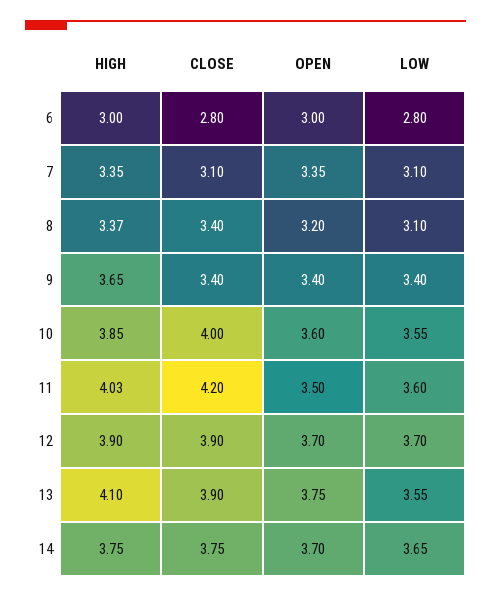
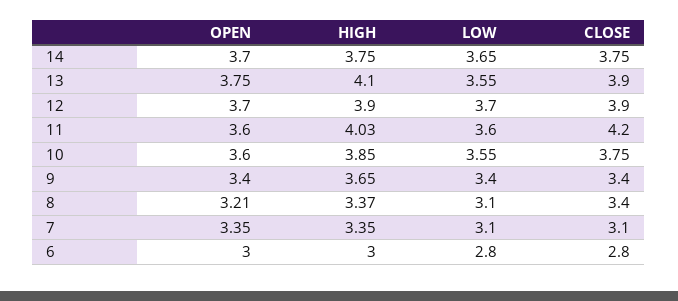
  {
    "HIGH": {
      "6": 3,
      "7": 3.35,
      "8": 3.37,
      "9": 3.65,
      "10": 3.85,
      "11": 4.03,
      "12": 3.9,
      "13": 4.1,
      "14": 3.75
    },
    "CLOSE": {
      "6": 2.8,
      "7": 3.1,
      "8": 3.4,
      "9": 3.4,
-     "10": 4,
+     "10": 3.75,
      "11": 4.2,
      "12": 3.9,
      "13": 3.9,
      "14": 3.75
    },
    "OPEN": {
      "6": 3,
      "7": 3.35,
-     "8": 3.2,
+     "8": 3.21,
      "9": 3.4,
      "10": 3.6,
-     "11": 3.5,
+     "11": 3.6,
      "12": 3.7,
      "13": 3.75,
      "14": 3.7
    },
    "LOW": {
      "6": 2.8,
      "7": 3.1,
      "8": 3.1,
      "9": 3.4,
      "10": 3.55,
      "11": 3.6,
      "12": 3.7,
      "13": 3.55,
      "14": 3.65
    }
  }

